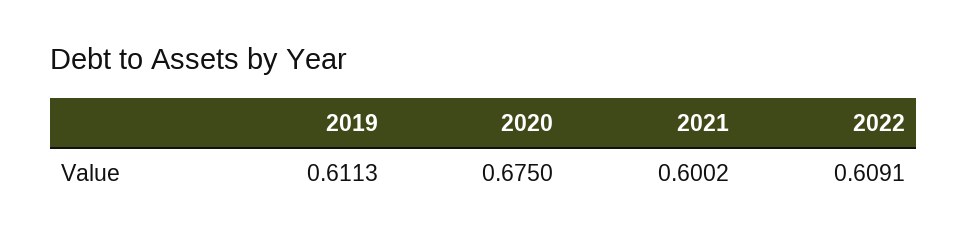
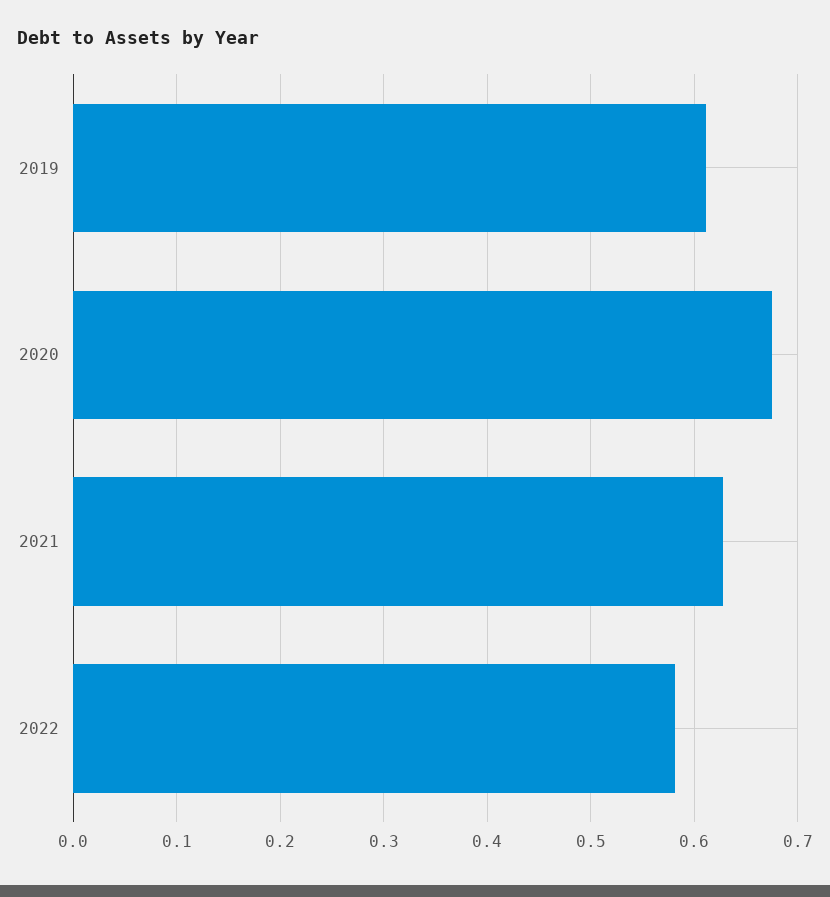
  {
    "2019": 0.6113,
    "2020": 0.675,
-   "2021": 0.6002,
+   "2021": 0.63,
-   "2022": 0.6091
+   "2022": 0.58
  }

